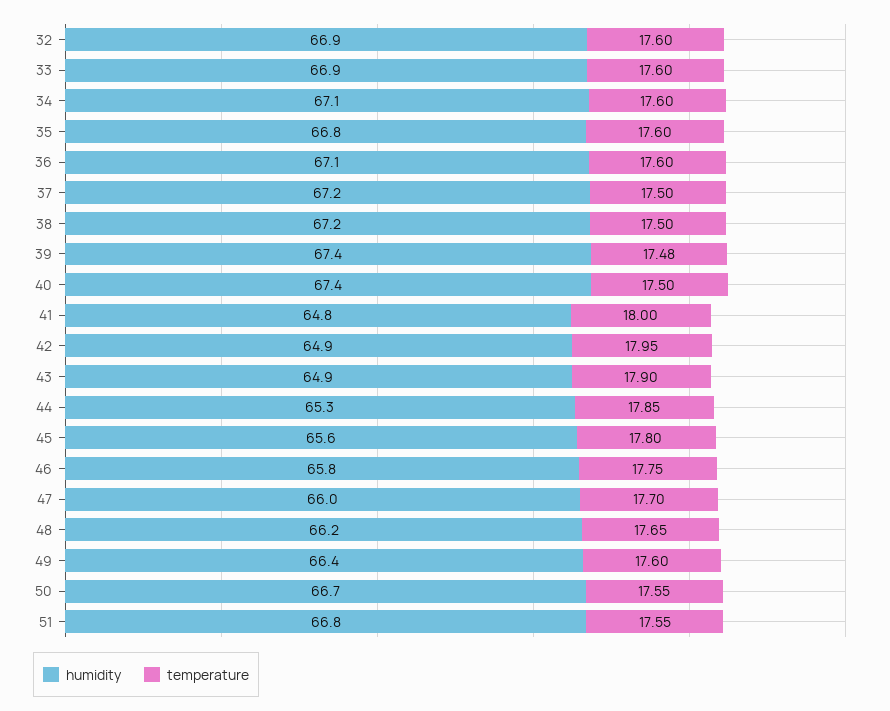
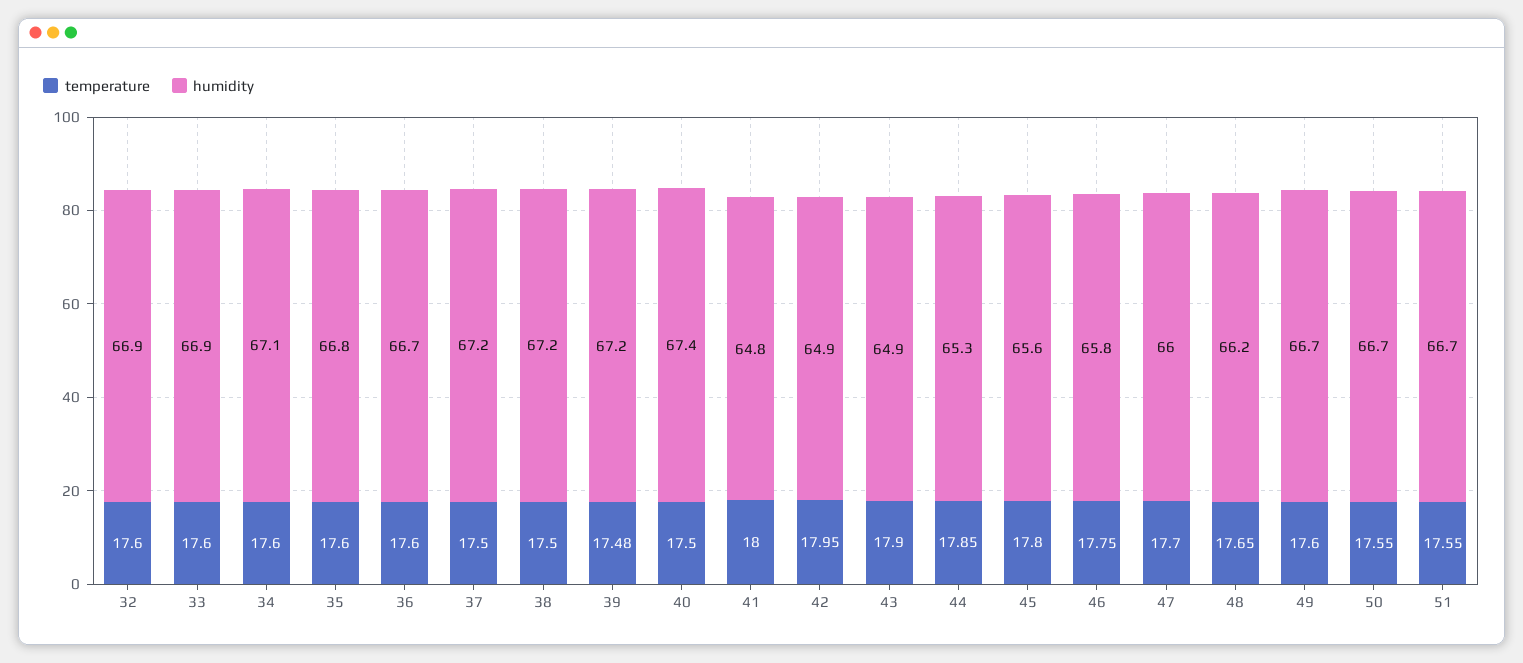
  {
    "humidity": {
      "32": 66.9,
      "33": 66.9,
      "34": 67.1,
      "35": 66.8,
-     "36": 67.1,
+     "36": 66.7,
      "37": 67.2,
      "38": 67.2,
-     "39": 67.4,
+     "39": 67.2,
      "40": 67.4,
      "41": 64.8,
      "42": 64.9,
      "43": 64.9,
      "44": 65.3,
      "45": 65.6,
      "46": 65.8,
      "47": 66,
      "48": 66.2,
-     "49": 66.4,
+     "49": 66.7,
      "50": 66.7,
-     "51": 66.8
+     "51": 66.7
    },
    "temperature": {
      "32": 17.6,
      "33": 17.6,
      "34": 17.6,
      "35": 17.6,
      "36": 17.6,
      "37": 17.5,
      "38": 17.5,
      "39": 17.48,
      "40": 17.5,
      "41": 18,
      "42": 17.95,
      "43": 17.9,
      "44": 17.85,
      "45": 17.8,
      "46": 17.75,
      "47": 17.7,
      "48": 17.65,
      "49": 17.6,
      "50": 17.55,
      "51": 17.55
    }
  }

